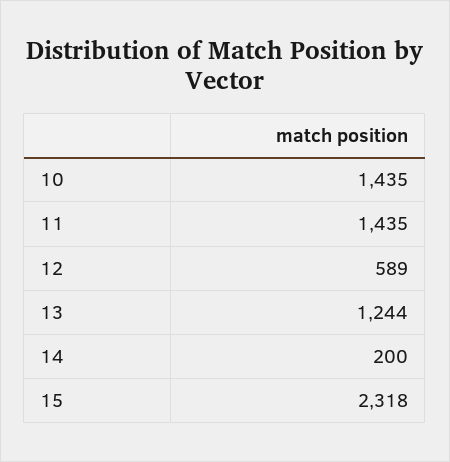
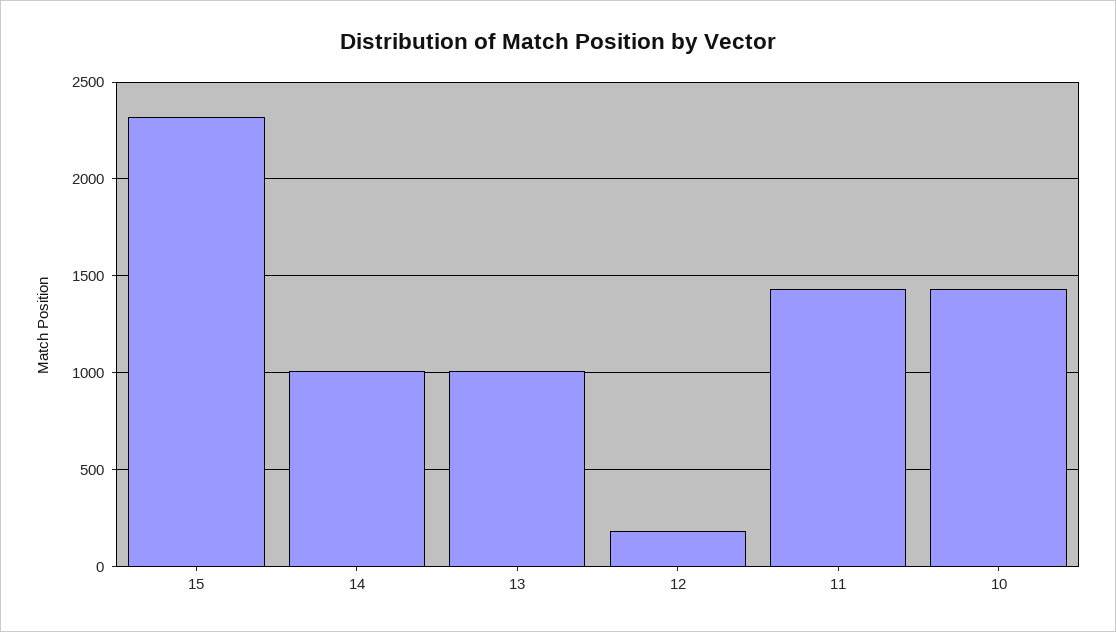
  {
    "10": 1435,
    "11": 1435,
-   "12": 589,
+   "12": 200,
-   "13": 1244,
+   "13": 1000,
-   "14": 200,
+   "14": 1000,
    "15": 2318
  }

